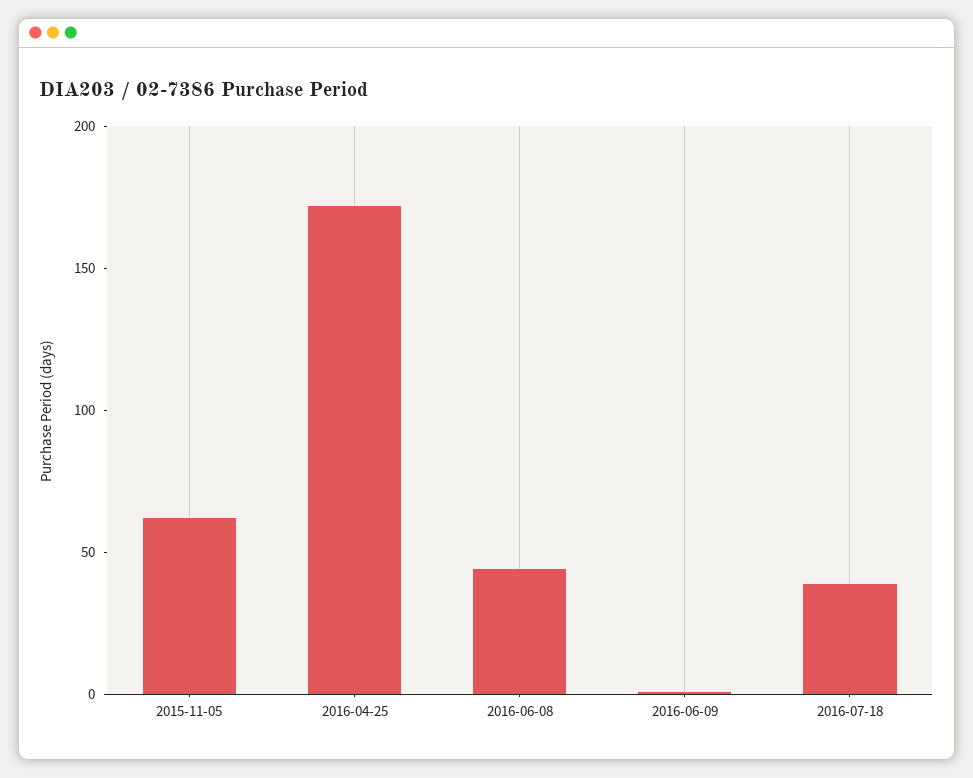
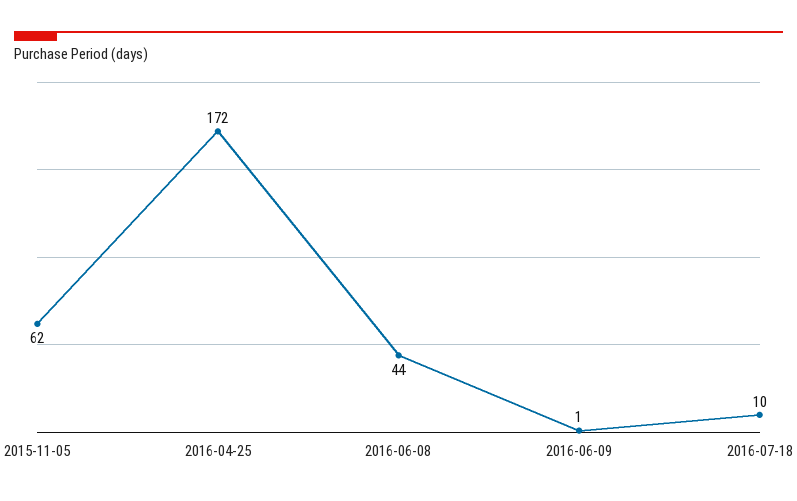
  {
    "2015-11-05": 62,
    "2016-04-25": 172,
    "2016-06-08": 44,
    "2016-06-09": 1,
-   "2016-07-18": 40
+   "2016-07-18": 10
  }

